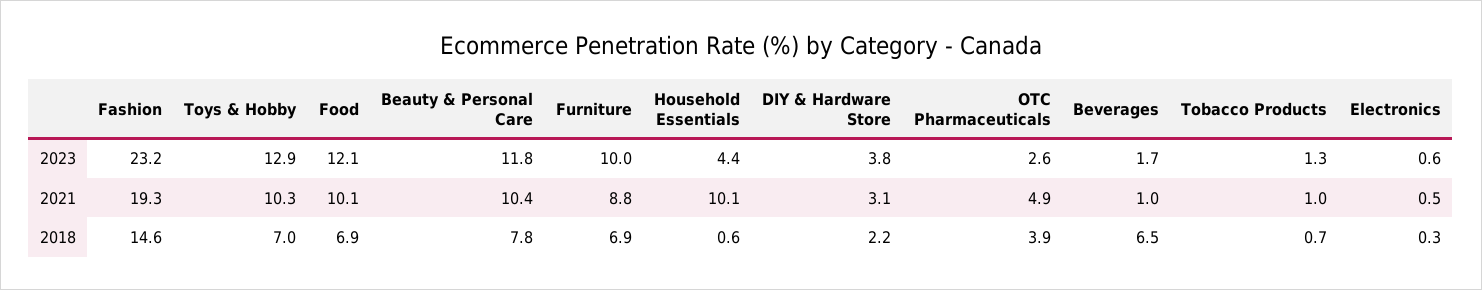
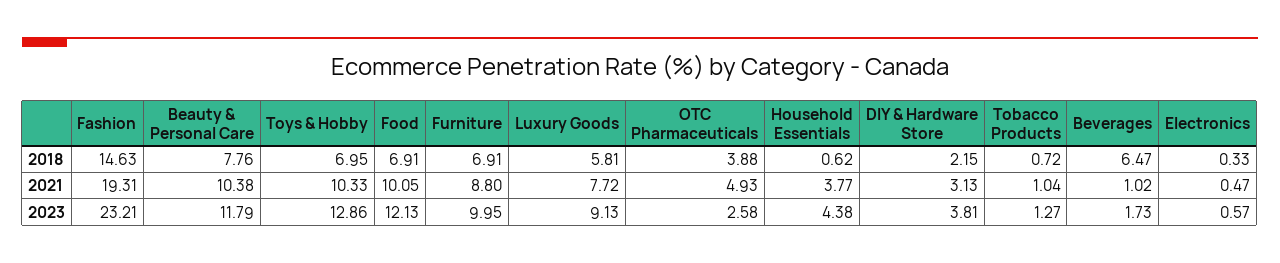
  {
    "Fashion": {
      "2023": 23.21,
      "2021": 19.31,
      "2018": 14.63
    },
    "Toys & Hobby": {
      "2023": 12.86,
      "2021": 10.33,
      "2018": 6.95
    },
    "Food": {
      "2023": 12.13,
      "2021": 10.05,
      "2018": 6.91
    },
    "Beauty & Personal Care": {
      "2023": 11.79,
      "2021": 10.38,
      "2018": 7.76
    },
    "Furniture": {
      "2023": 9.95,
      "2021": 8.8,
      "2018": 6.91
    },
    "Household Essentials": {
      "2023": 4.38,
-     "2021": 10.1,
+     "2021": 3.77,
      "2018": 0.62
    },
    "DIY & Hardware Store": {
      "2023": 3.81,
      "2021": 3.13,
      "2018": 2.15
    },
    "OTC Pharmaceuticals": {
      "2023": 2.58,
      "2021": 4.93,
      "2018": 3.88
    },
    "Beverages": {
      "2023": 1.73,
      "2021": 1.02,
      "2018": 6.47
    },
    "Tobacco Products": {
      "2023": 1.27,
      "2021": 1.04,
      "2018": 0.72
    },
    "Electronics": {
      "2023": 0.57,
      "2021": 0.47,
      "2018": 0.33
-   }
+   },
+   "Luxury Goods": {
+     "2018": 5.81,
+     "2021": 7.72,
+     "2023": 9.13
+   }
  }

